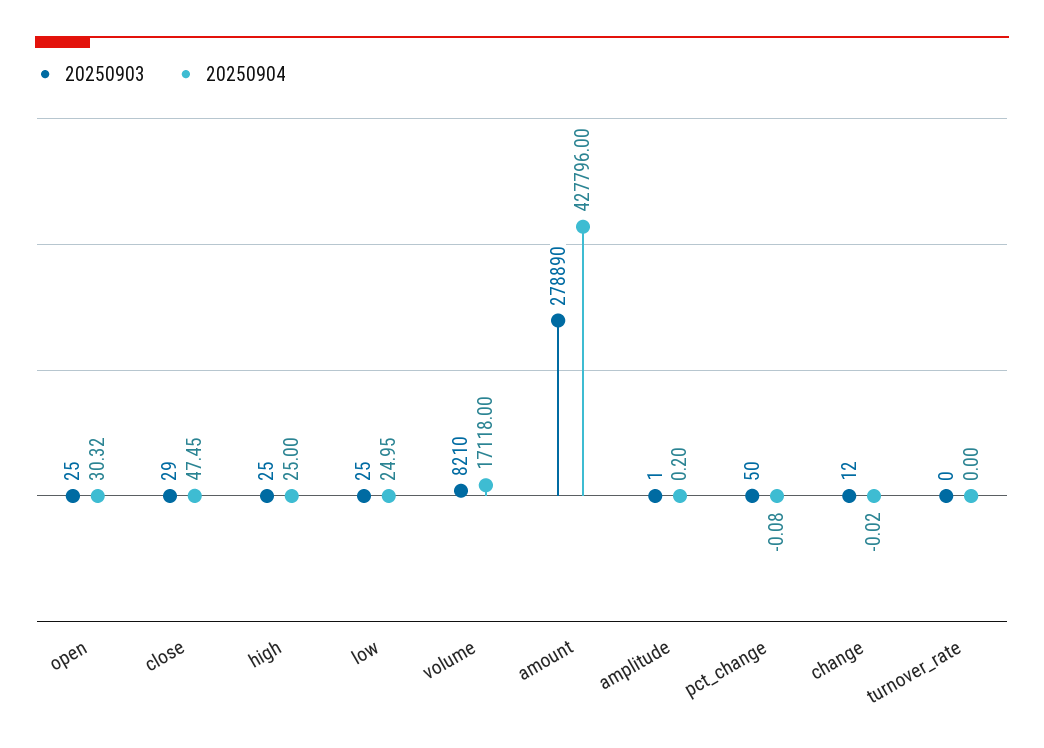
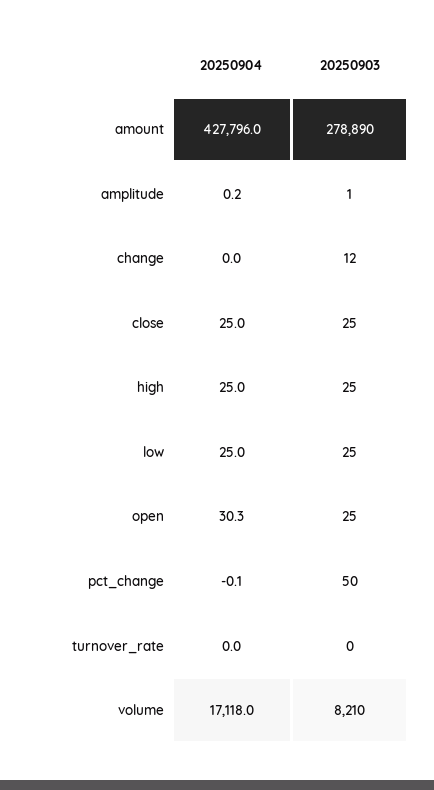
  {
    "20250903": {
      "open": 25,
-     "close": 29,
+     "close": 25,
      "high": 25,
      "low": 25,
      "volume": 8210,
      "amount": 278890,
      "amplitude": 1,
      "pct_change": 50,
      "change": 12,
      "turnover_rate": 0
    },
    "20250904": {
      "open": 30.32,
-     "close": 47.45,
+     "close": 25,
      "high": 25,
      "low": 24.95,
      "volume": 17118,
      "amount": 427796,
      "amplitude": 0.2,
      "pct_change": -0.08,
      "change": -0.02,
      "turnover_rate": 0
    }
  }

